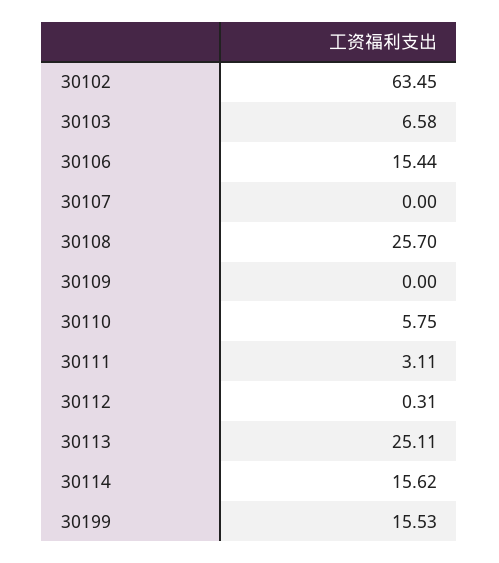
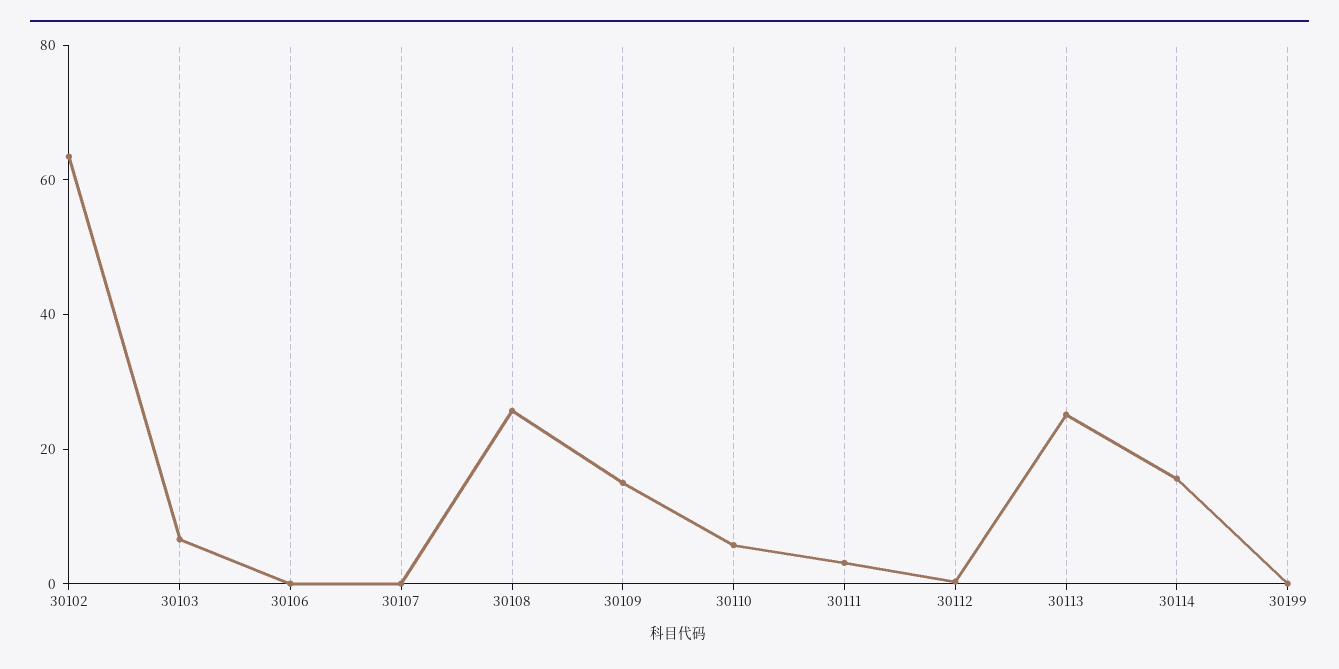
  {
    "30102": 63.45,
    "30103": 6.58,
-   "30106": 15.44,
+   "30106": 0,
    "30107": 0,
    "30108": 25.7,
-   "30109": 0,
+   "30109": 15,
    "30110": 5.75,
    "30111": 3.11,
    "30112": 0.31,
    "30113": 25.11,
    "30114": 15.62,
-   "30199": 15.53
+   "30199": 0
  }

